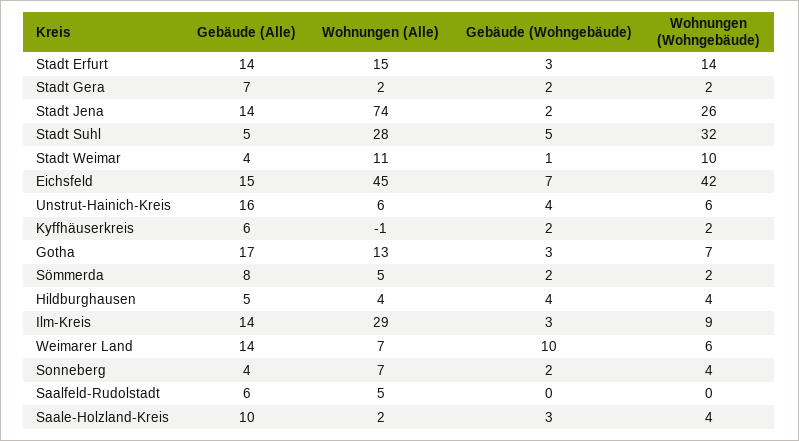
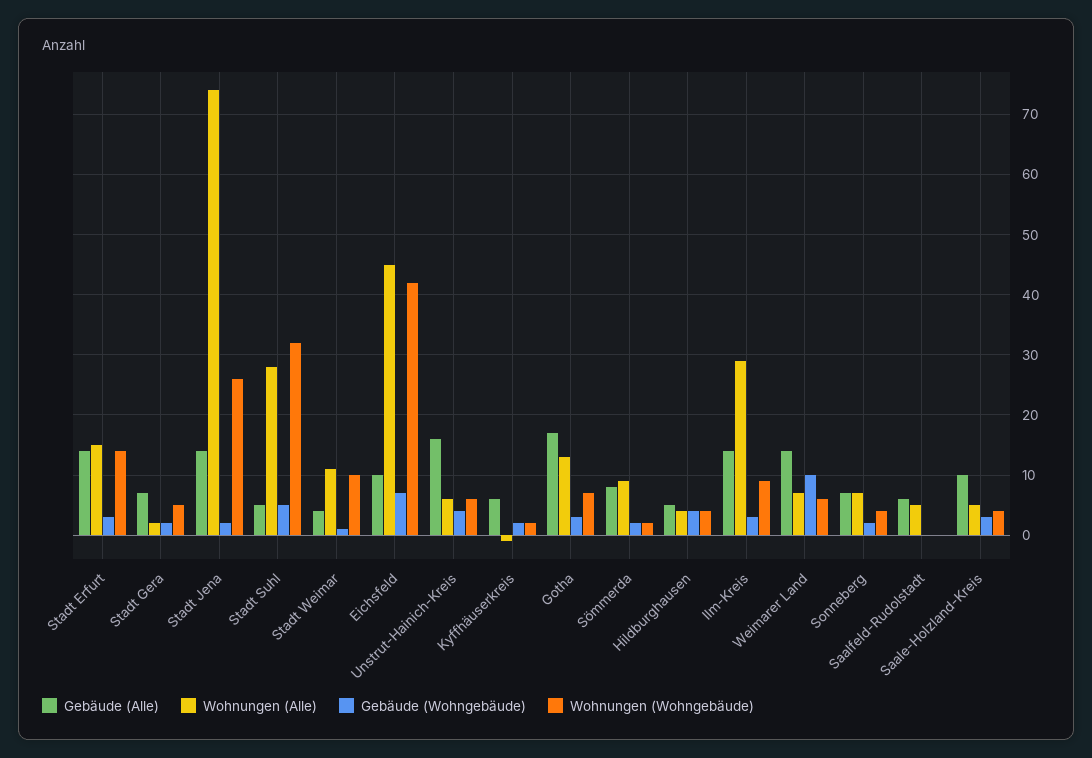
  {
    "Gebäude (Alle)": {
      "Stadt Erfurt": 14,
      "Stadt Gera": 7,
      "Stadt Jena": 14,
      "Stadt Suhl": 5,
      "Stadt Weimar": 4,
-     "Eichsfeld": 15,
+     "Eichsfeld": 10,
      "Unstrut-Hainich-Kreis": 16,
      "Kyffhäuserkreis": 6,
      "Gotha": 17,
      "Sömmerda": 8,
      "Hildburghausen": 5,
      "Ilm-Kreis": 14,
      "Weimarer Land": 14,
-     "Sonneberg": 4,
+     "Sonneberg": 7,
      "Saalfeld-Rudolstadt": 6,
      "Saale-Holzland-Kreis": 10
    },
    "Wohnungen (Alle)": {
      "Stadt Erfurt": 15,
      "Stadt Gera": 2,
      "Stadt Jena": 74,
      "Stadt Suhl": 28,
      "Stadt Weimar": 11,
      "Eichsfeld": 45,
      "Unstrut-Hainich-Kreis": 6,
      "Kyffhäuserkreis": -1,
      "Gotha": 13,
-     "Sömmerda": 5,
+     "Sömmerda": 9,
      "Hildburghausen": 4,
      "Ilm-Kreis": 29,
      "Weimarer Land": 7,
      "Sonneberg": 7,
      "Saalfeld-Rudolstadt": 5,
-     "Saale-Holzland-Kreis": 2
+     "Saale-Holzland-Kreis": 5
    },
    "Gebäude (Wohngebäude)": {
      "Stadt Erfurt": 3,
      "Stadt Gera": 2,
      "Stadt Jena": 2,
      "Stadt Suhl": 5,
      "Stadt Weimar": 1,
      "Eichsfeld": 7,
      "Unstrut-Hainich-Kreis": 4,
      "Kyffhäuserkreis": 2,
      "Gotha": 3,
      "Sömmerda": 2,
      "Hildburghausen": 4,
      "Ilm-Kreis": 3,
      "Weimarer Land": 10,
      "Sonneberg": 2,
      "Saalfeld-Rudolstadt": 0,
      "Saale-Holzland-Kreis": 3
    },
    "Wohnungen (Wohngebäude)": {
      "Stadt Erfurt": 14,
-     "Stadt Gera": 2,
+     "Stadt Gera": 5,
      "Stadt Jena": 26,
      "Stadt Suhl": 32,
      "Stadt Weimar": 10,
      "Eichsfeld": 42,
      "Unstrut-Hainich-Kreis": 6,
      "Kyffhäuserkreis": 2,
      "Gotha": 7,
      "Sömmerda": 2,
      "Hildburghausen": 4,
      "Ilm-Kreis": 9,
      "Weimarer Land": 6,
      "Sonneberg": 4,
      "Saalfeld-Rudolstadt": 0,
      "Saale-Holzland-Kreis": 4
    }
  }

